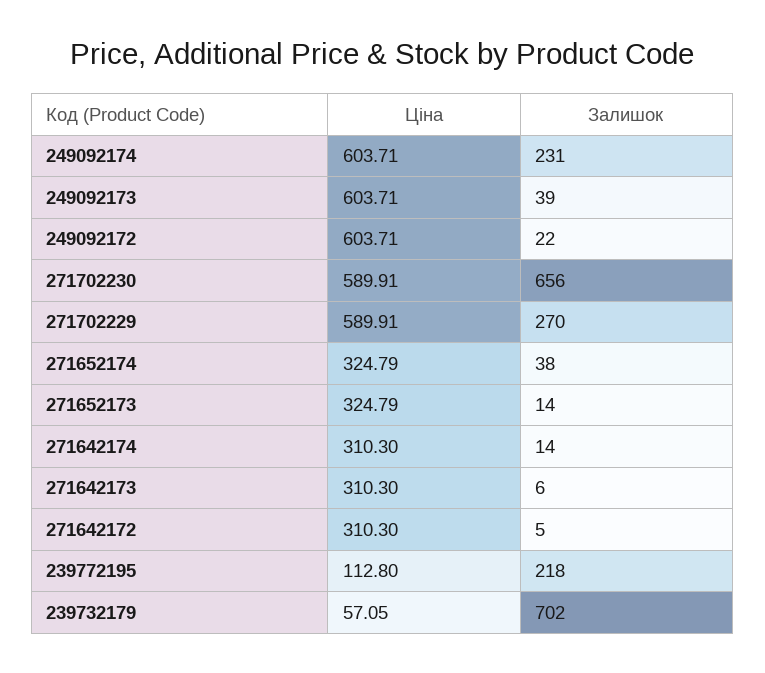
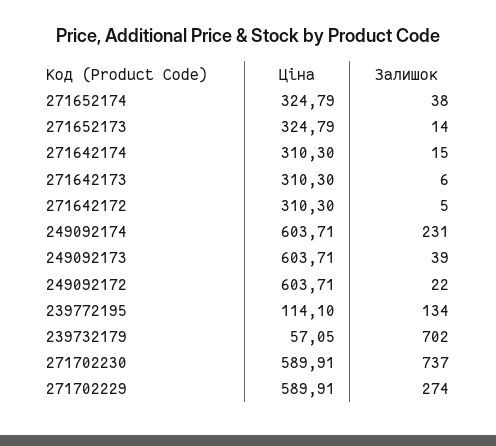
  {
    "Ціна": {
      "249092174": 603.71,
      "249092173": 603.71,
      "249092172": 603.71,
      "271702230": 589.91,
      "271702229": 589.91,
      "271652174": 324.79,
      "271652173": 324.79,
      "271642174": 310.3,
      "271642173": 310.3,
      "271642172": 310.3,
-     "239772195": 112.8,
+     "239772195": 114.1,
      "239732179": 57.05
    },
    "Залишок": {
      "249092174": 231,
      "249092173": 39,
      "249092172": 22,
-     "271702230": 656,
+     "271702230": 737,
-     "271702229": 270,
+     "271702229": 274,
      "271652174": 38,
      "271652173": 14,
-     "271642174": 14,
+     "271642174": 15,
      "271642173": 6,
      "271642172": 5,
-     "239772195": 218,
+     "239772195": 134,
      "239732179": 702
    }
  }

